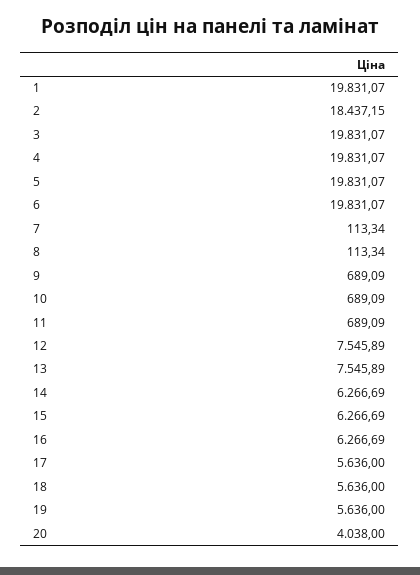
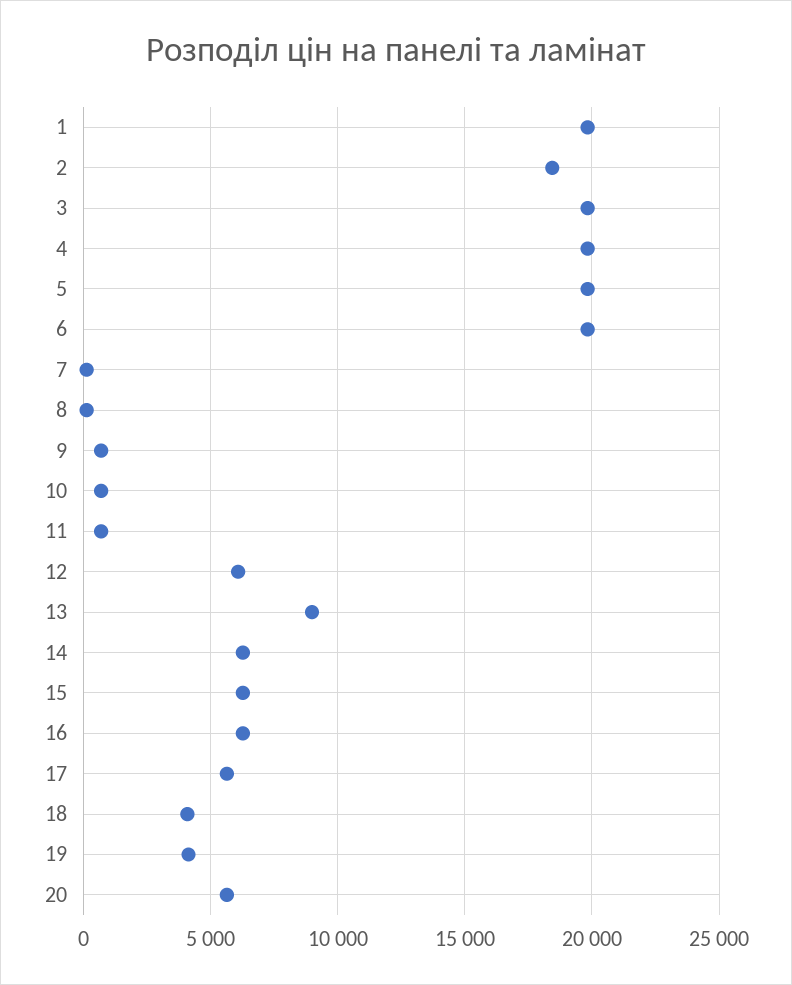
  {
    "1": 19831.07,
    "2": 18437.15,
    "3": 19831.07,
    "4": 19831.07,
    "5": 19831.07,
    "6": 19831.07,
    "7": 113.34,
    "8": 113.34,
    "9": 689.09,
    "10": 689.09,
    "11": 689.09,
-   "12": 7545.89,
+   "12": 6000,
-   "13": 7545.89,
+   "13": 9000,
    "14": 6266.69,
    "15": 6266.69,
    "16": 6266.69,
    "17": 5636,
-   "18": 5636,
+   "18": 4000,
-   "19": 5636,
+   "19": 4000,
-   "20": 4038
+   "20": 5500
  }

